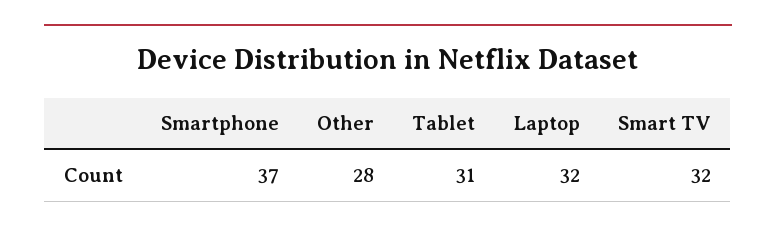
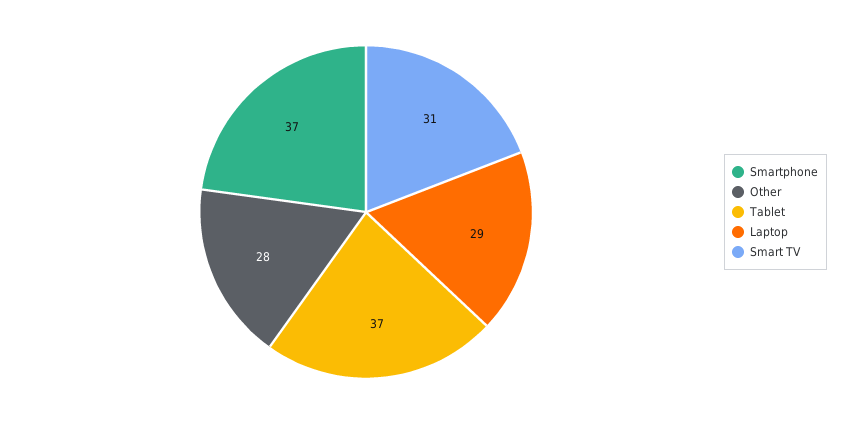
  {
    "Smartphone": 37,
    "Other": 28,
-   "Tablet": 31,
+   "Tablet": 37,
-   "Laptop": 32,
+   "Laptop": 29,
-   "Smart TV": 32
+   "Smart TV": 31
  }

